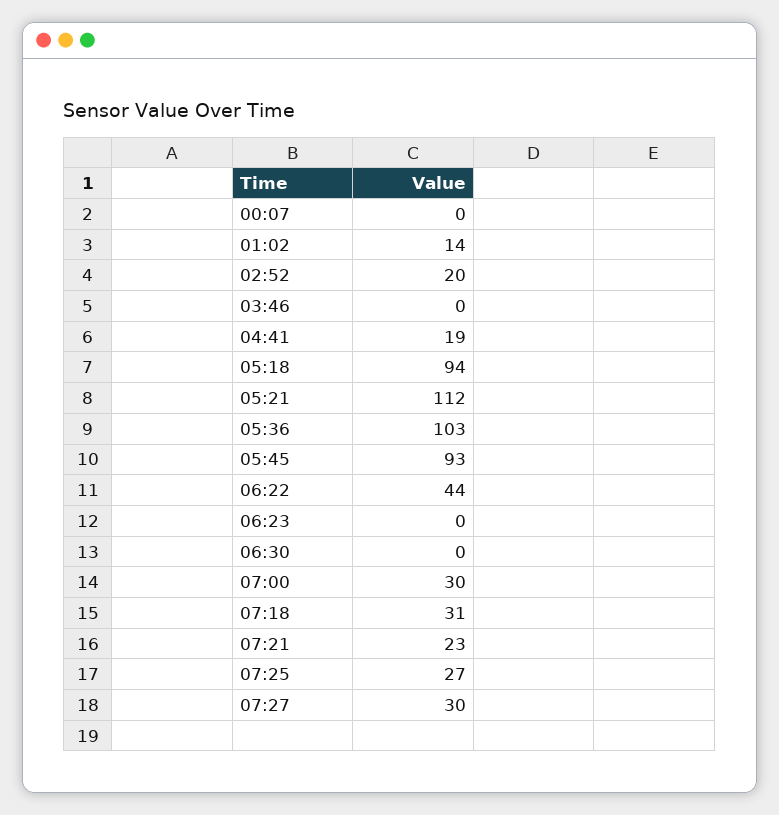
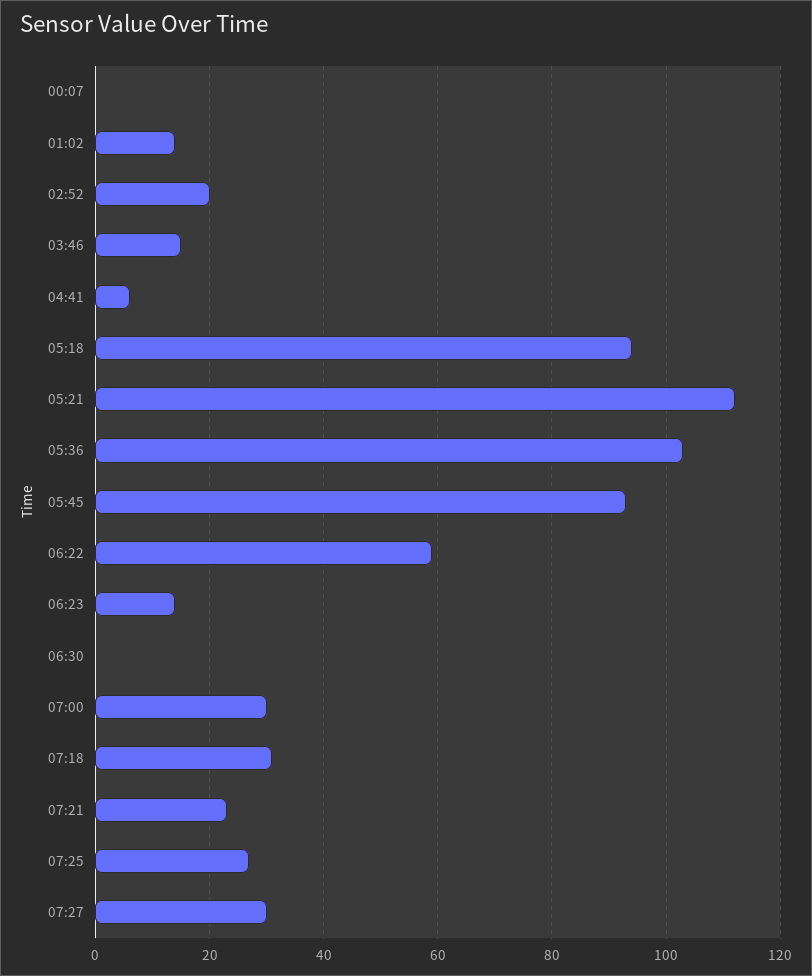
  {
    "00:07": 0,
    "01:02": 14,
    "02:52": 20,
-   "03:46": 0,
+   "03:46": 15,
-   "04:41": 19,
+   "04:41": 5,
    "05:18": 94,
    "05:21": 112,
    "05:36": 103,
    "05:45": 93,
-   "06:22": 44,
+   "06:22": 60,
-   "06:23": 0,
+   "06:23": 15,
    "06:30": 0,
    "07:00": 30,
    "07:18": 31,
    "07:21": 23,
    "07:25": 27,
    "07:27": 30
  }

